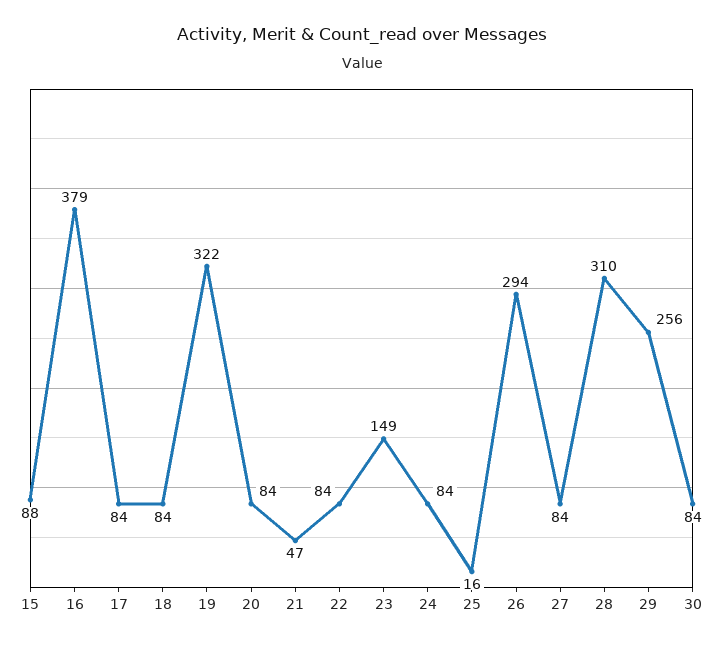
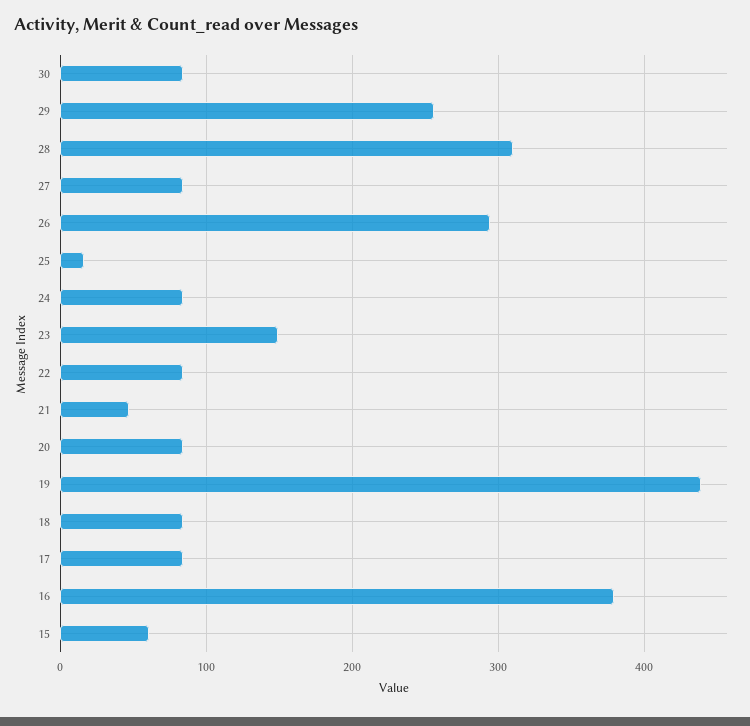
  {
-   "15": 88,
+   "15": 60,
    "16": 379,
    "17": 84,
    "18": 84,
-   "19": 322,
+   "19": 440,
    "20": 84,
    "21": 47,
    "22": 84,
    "23": 149,
    "24": 84,
    "25": 16,
    "26": 294,
    "27": 84,
    "28": 310,
    "29": 256,
    "30": 84
  }

